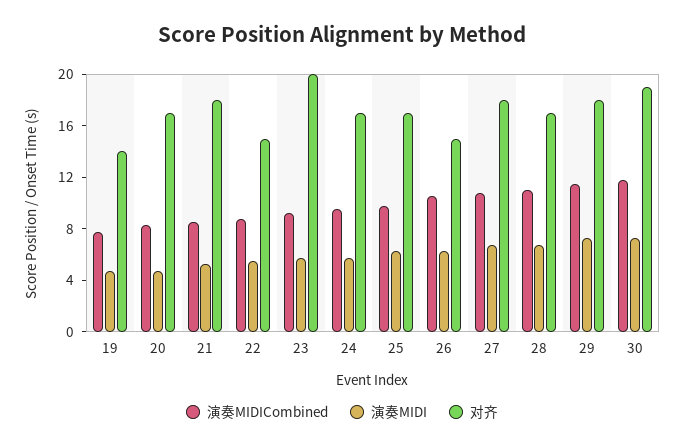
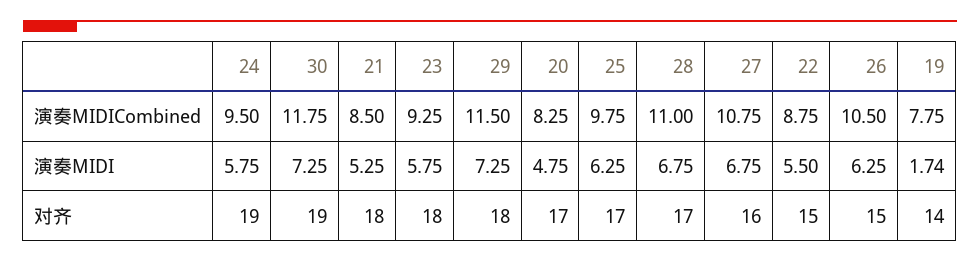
  {
    "演奏MIDICombined": {
      "19": 7.75,
      "20": 8.25,
      "21": 8.5,
      "22": 8.75,
      "23": 9.25,
      "24": 9.5,
      "25": 9.75,
      "26": 10.5,
      "27": 10.75,
      "28": 11,
      "29": 11.5,
      "30": 11.75
    },
    "演奏MIDI": {
-     "19": 5,
+     "19": 1.74,
      "20": 4.75,
      "21": 5.25,
      "22": 5.5,
      "23": 5.75,
      "24": 5.75,
      "25": 6.25,
      "26": 6.25,
      "27": 6.75,
      "28": 6.75,
      "29": 7.25,
      "30": 7.25
    },
    "对齐": {
      "19": 14,
      "20": 17,
      "21": 18,
      "22": 15,
-     "23": 20,
+     "23": 18,
-     "24": 17,
+     "24": 19,
      "25": 17,
      "26": 15,
-     "27": 18,
+     "27": 16,
      "28": 17,
      "29": 18,
      "30": 19
    }
  }

